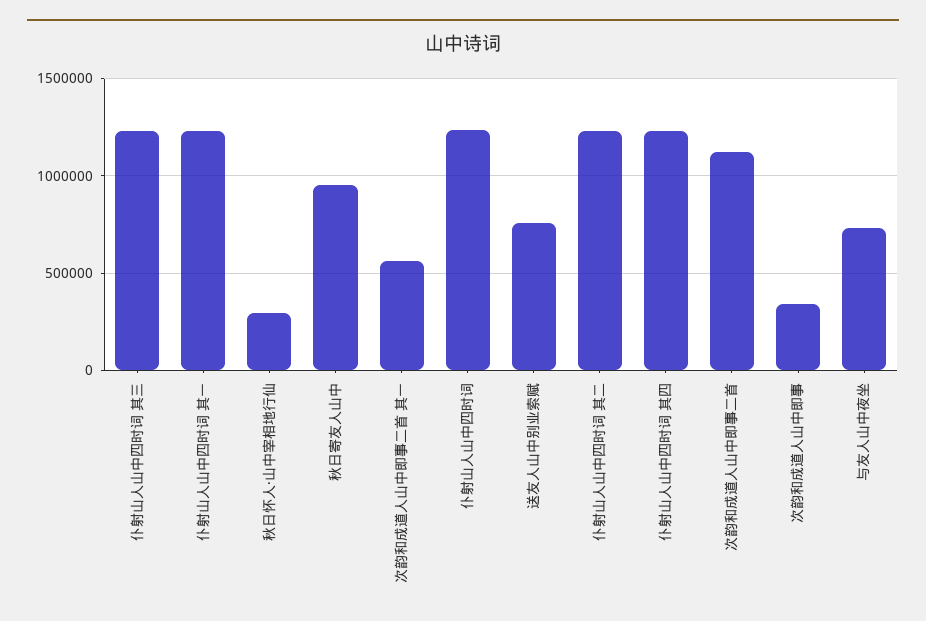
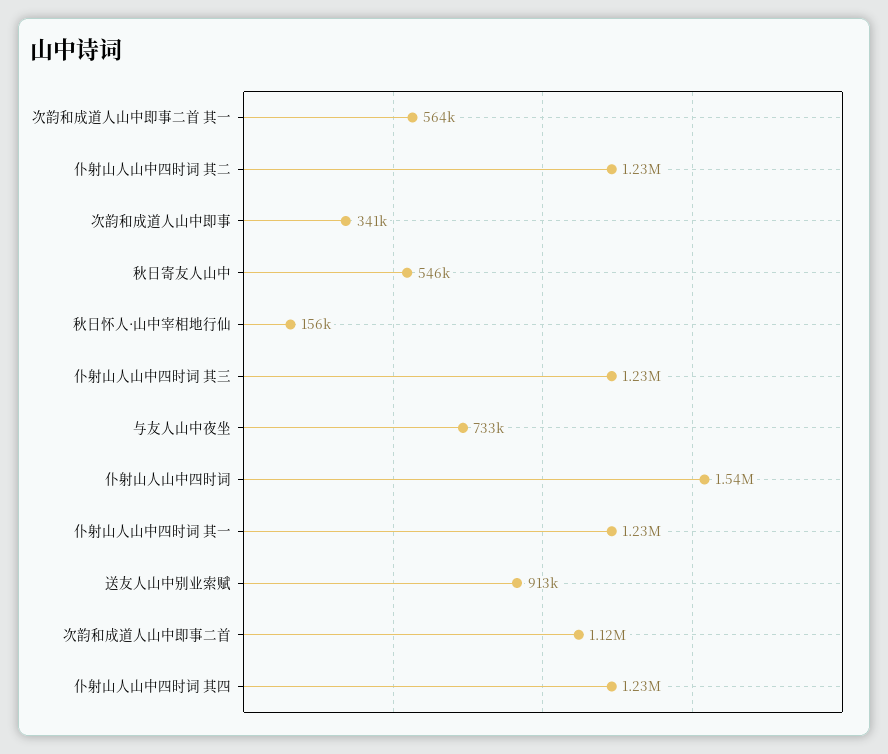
  {
    "仆射山人山中四时词 其三": 1230000,
    "仆射山人山中四时词 其一": 1230000,
-   "秋日怀人·山中宰相地行仙": 300000,
+   "秋日怀人·山中宰相地行仙": 156000,
-   "秋日寄友人山中": 950000,
+   "秋日寄友人山中": 546000,
    "次韵和成道人山中即事二首 其一": 564000,
-   "仆射山人山中四时词": 1250000,
+   "仆射山人山中四时词": 1540000,
-   "送友人山中别业索赋": 750000,
+   "送友人山中别业索赋": 913000,
    "仆射山人山中四时词 其二": 1230000,
    "仆射山人山中四时词 其四": 1230000,
    "次韵和成道人山中即事二首": 1120000,
    "次韵和成道人山中即事": 341000,
    "与友人山中夜坐": 733000
  }

